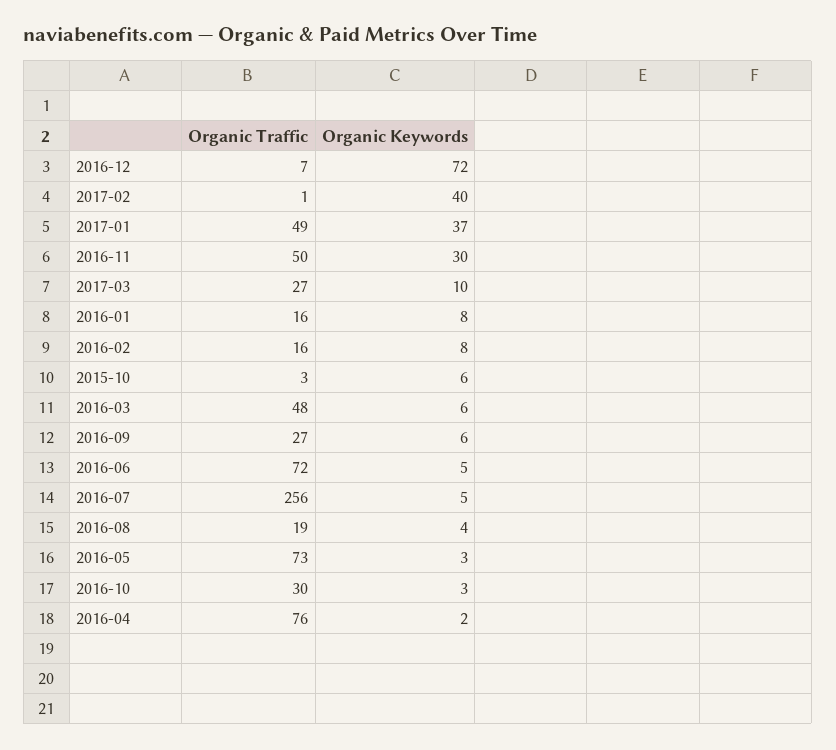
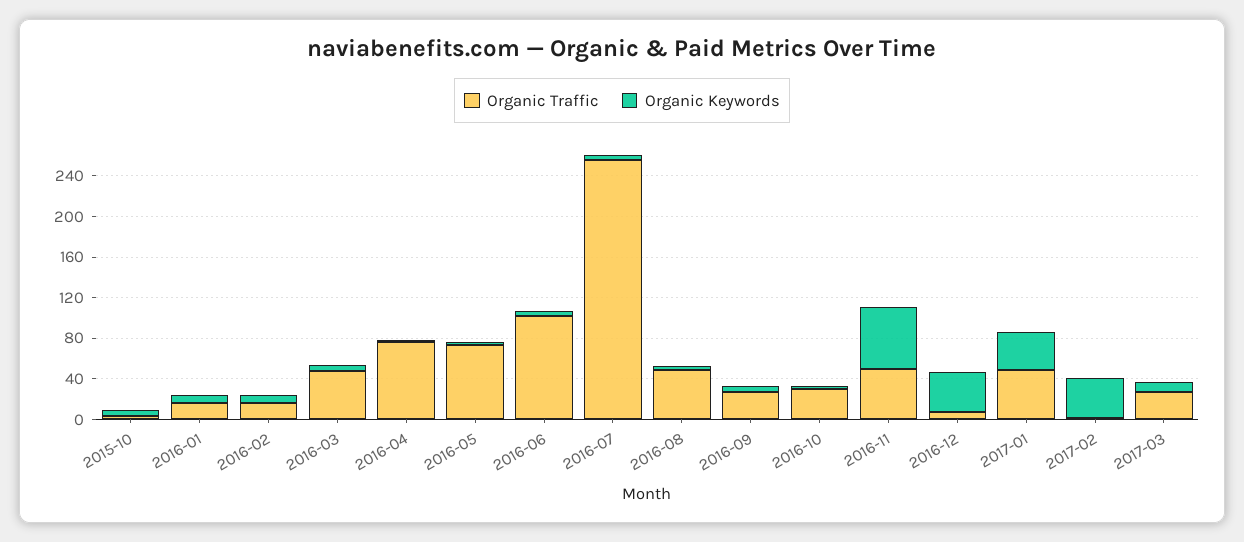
  {
    "Organic Traffic": {
      "2016-12": 7,
      "2017-02": 1,
      "2017-01": 49,
      "2016-11": 50,
      "2017-03": 27,
      "2016-01": 16,
      "2016-02": 16,
      "2015-10": 3,
      "2016-03": 48,
      "2016-09": 27,
-     "2016-06": 72,
+     "2016-06": 100,
      "2016-07": 256,
-     "2016-08": 19,
+     "2016-08": 50,
      "2016-05": 73,
      "2016-10": 30,
      "2016-04": 76
    },
    "Organic Keywords": {
-     "2016-12": 72,
+     "2016-12": 40,
      "2017-02": 40,
      "2017-01": 37,
-     "2016-11": 30,
+     "2016-11": 60,
      "2017-03": 10,
      "2016-01": 8,
      "2016-02": 8,
      "2015-10": 6,
      "2016-03": 6,
      "2016-09": 6,
      "2016-06": 5,
      "2016-07": 5,
      "2016-08": 4,
      "2016-05": 3,
      "2016-10": 3,
      "2016-04": 2
    }
  }

